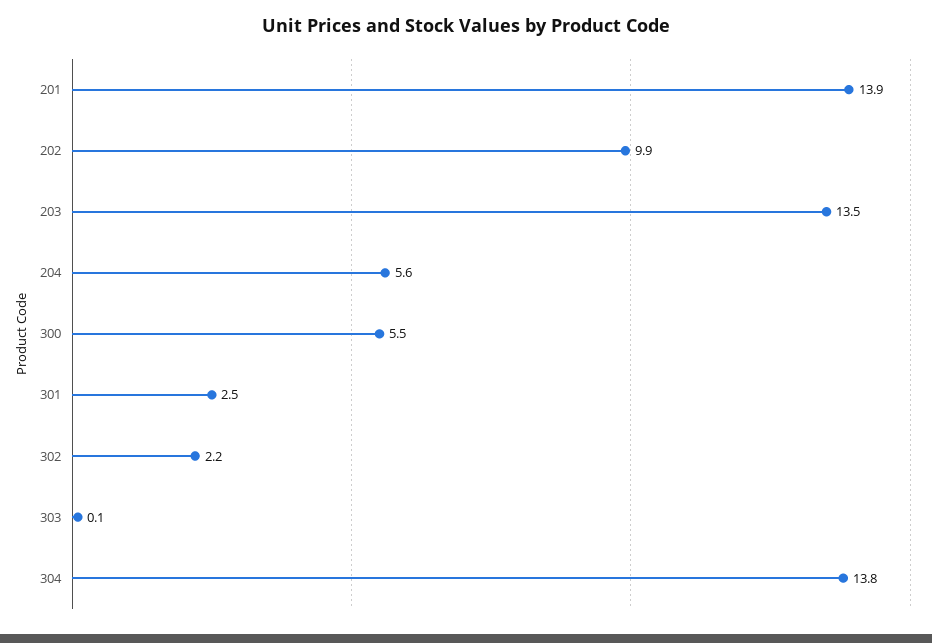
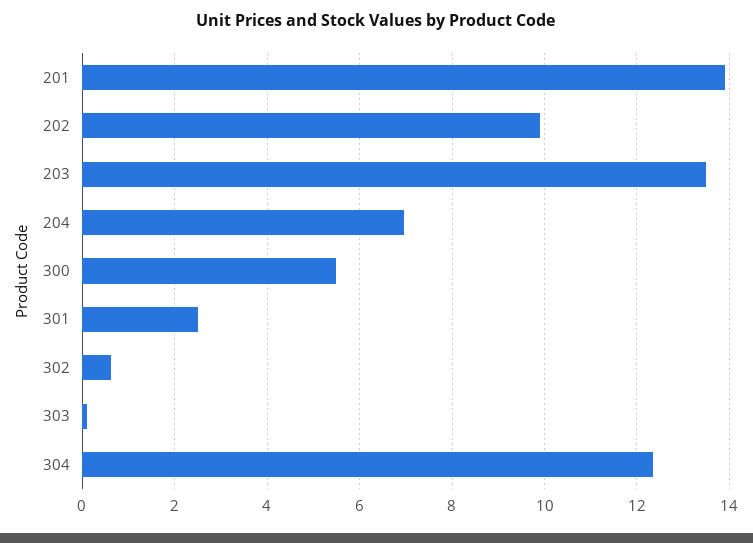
  {
    "201": 13.9,
    "202": 9.9,
    "203": 13.5,
-   "204": 5.6,
+   "204": 7,
    "300": 5.5,
    "301": 2.5,
-   "302": 2.2,
+   "302": 0.6,
    "303": 0.1,
-   "304": 13.8
+   "304": 12.4
  }

